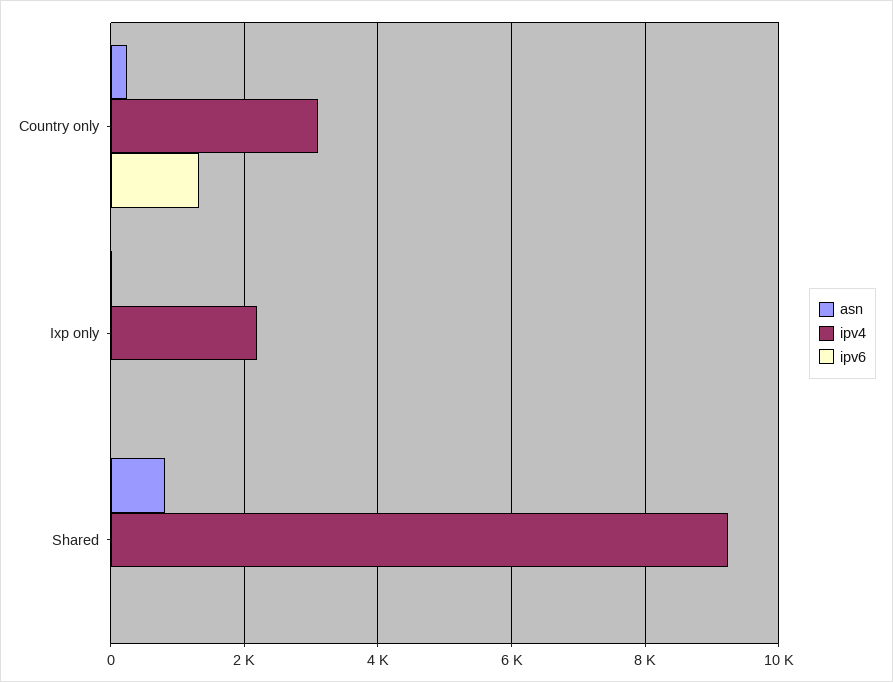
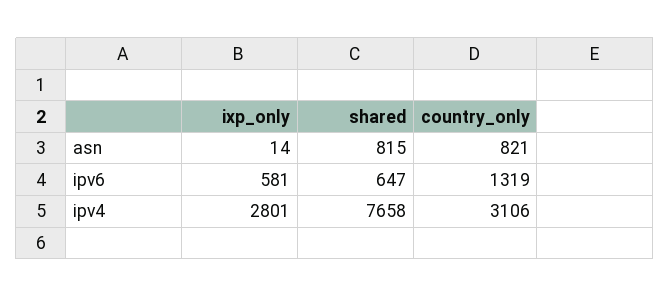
  {
    "asn": {
-     "Country only": 200,
+     "Country only": 821,
      "Ixp only": 14,
      "Shared": 815
    },
    "ipv4": {
      "Country only": 3106,
-     "Ixp only": 2200,
+     "Ixp only": 2801,
-     "Shared": 9200
+     "Shared": 7658
    },
    "ipv6": {
      "Country only": 1319,
-     "Ixp only": 0,
+     "Ixp only": 581,
-     "Shared": 0
+     "Shared": 647
    }
  }

